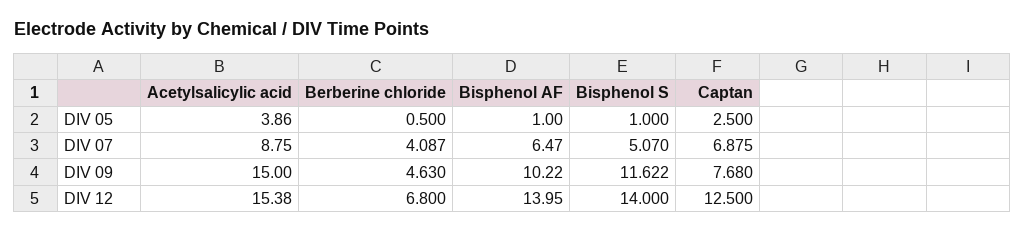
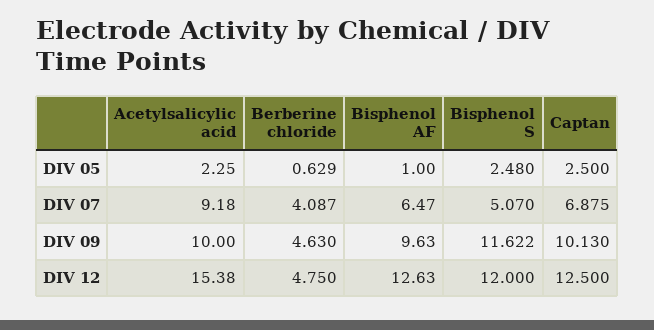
  {
    "Acetylsalicylic acid": {
-     "DIV 05": 3.86,
+     "DIV 05": 2.25,
-     "DIV 07": 8.75,
+     "DIV 07": 9.18,
-     "DIV 09": 15,
+     "DIV 09": 10,
      "DIV 12": 15.38
    },
    "Berberine chloride": {
-     "DIV 05": 0.5,
+     "DIV 05": 0.629,
      "DIV 07": 4.087,
      "DIV 09": 4.63,
-     "DIV 12": 6.8
+     "DIV 12": 4.75
    },
    "Bisphenol AF": {
      "DIV 05": 1,
      "DIV 07": 6.47,
-     "DIV 09": 10.22,
+     "DIV 09": 9.63,
-     "DIV 12": 13.95
+     "DIV 12": 12.63
    },
    "Bisphenol S": {
-     "DIV 05": 1,
+     "DIV 05": 2.48,
      "DIV 07": 5.07,
      "DIV 09": 11.622,
-     "DIV 12": 14
+     "DIV 12": 12
    },
    "Captan": {
      "DIV 05": 2.5,
      "DIV 07": 6.875,
-     "DIV 09": 7.68,
+     "DIV 09": 10.13,
      "DIV 12": 12.5
    }
  }

